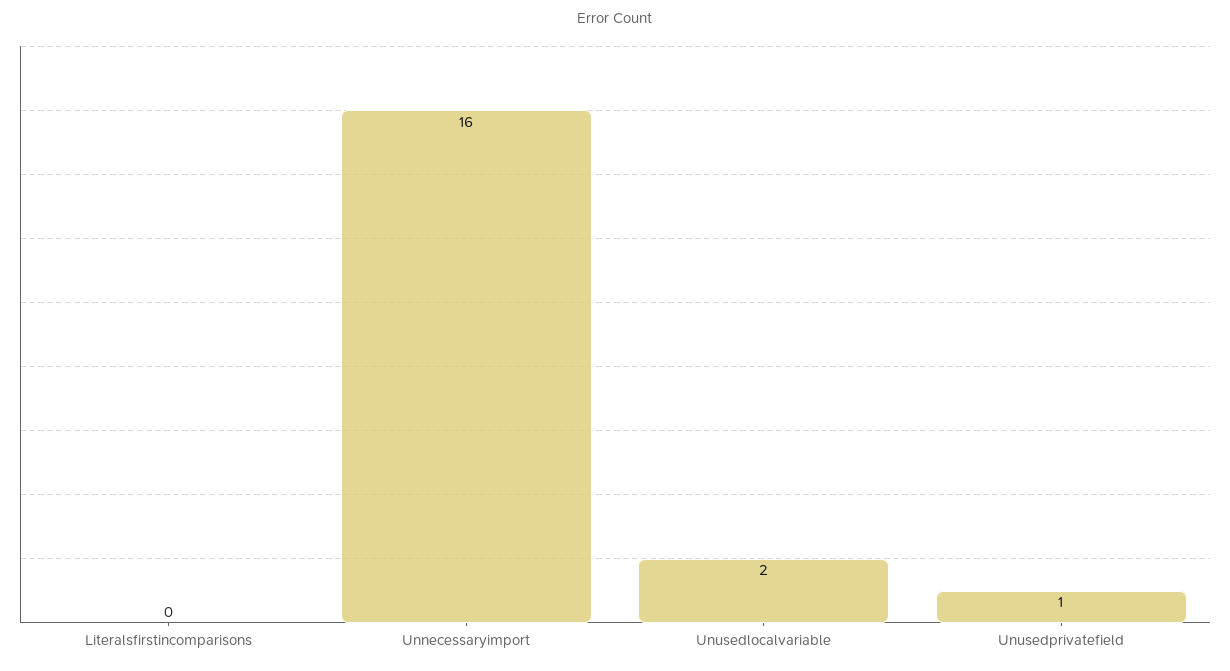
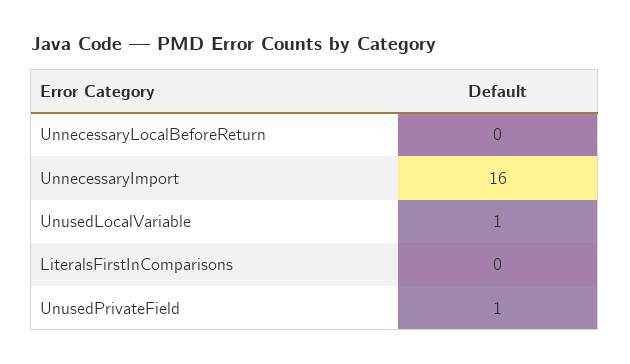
  {
    "Literalsfirstincomparisons": 0,
    "Unnecessaryimport": 16,
-   "Unusedlocalvariable": 2,
+   "Unusedlocalvariable": 1,
-   "Unusedprivatefield": 1
+   "Unusedprivatefield": 1,
+   "UnnecessaryLocalBeforeReturn": 0
  }

